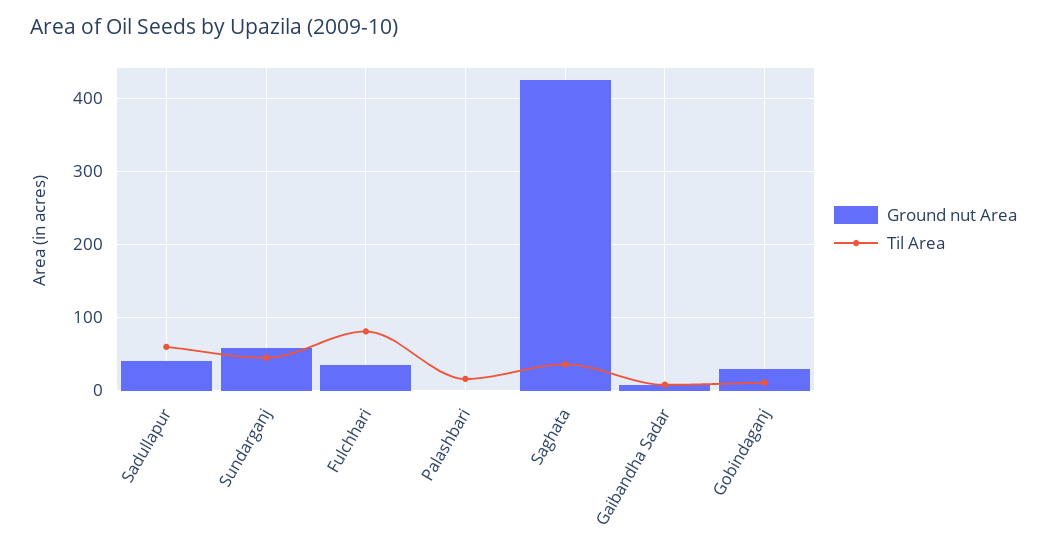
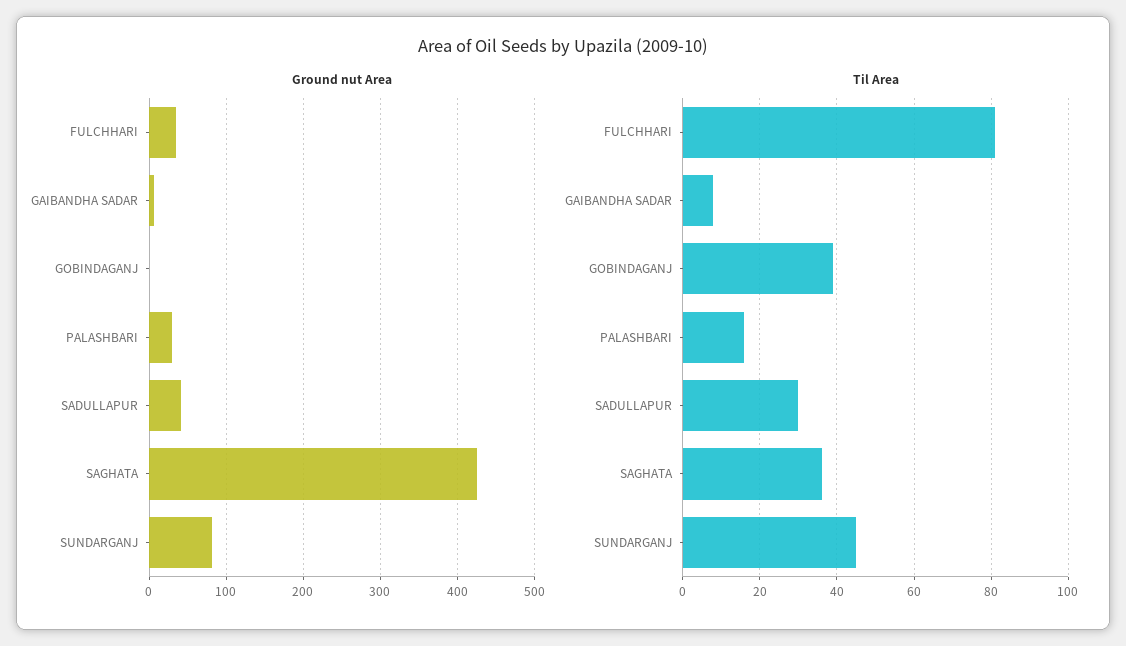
  {
    "Ground nut Area": {
      "Sadullapur": 40,
-     "Sundarganj": 60,
+     "Sundarganj": 80,
      "Fulchhari": 40,
-     "Palashbari": 0,
+     "Palashbari": 30,
      "Saghata": 430,
      "Gaibandha Sadar": 10,
-     "Gobindaganj": 30
+     "Gobindaganj": 0
    },
    "Til Area": {
-     "Sadullapur": 60,
+     "Sadullapur": 30,
      "Sundarganj": 45,
      "Fulchhari": 80,
      "Palashbari": 15,
      "Saghata": 35,
      "Gaibandha Sadar": 10,
-     "Gobindaganj": 10
+     "Gobindaganj": 40
    }
  }

